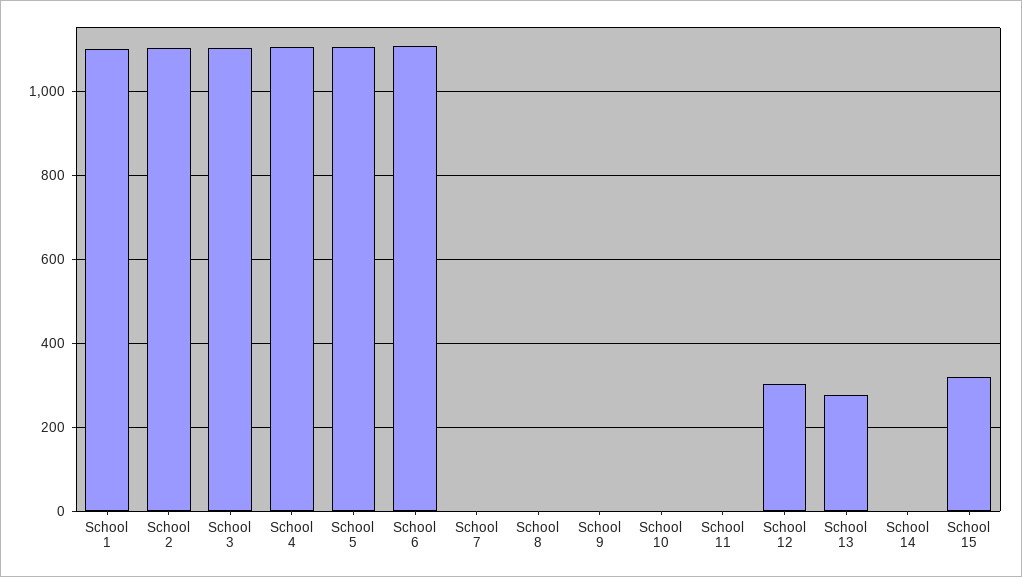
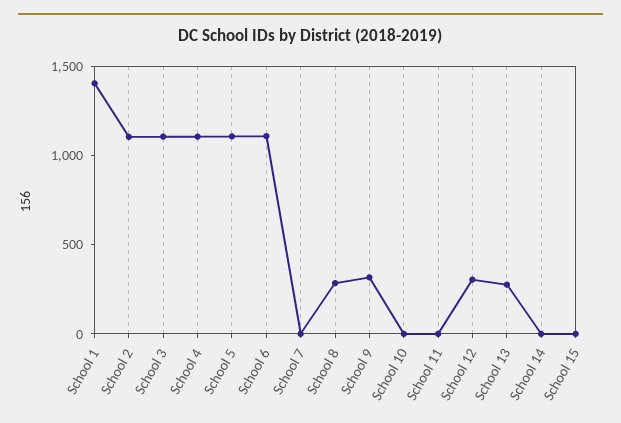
  {
-   "School 1": 1100,
+   "School 1": 1400,
    "School 2": 1100,
    "School 3": 1100,
    "School 4": 1100,
    "School 5": 1100,
    "School 6": 1100,
    "School 7": 0,
-   "School 8": 0,
+   "School 8": 300,
-   "School 9": 0,
+   "School 9": 300,
    "School 10": 0,
    "School 11": 0,
    "School 12": 300,
    "School 13": 280,
    "School 14": 0,
-   "School 15": 320
+   "School 15": 0
  }

